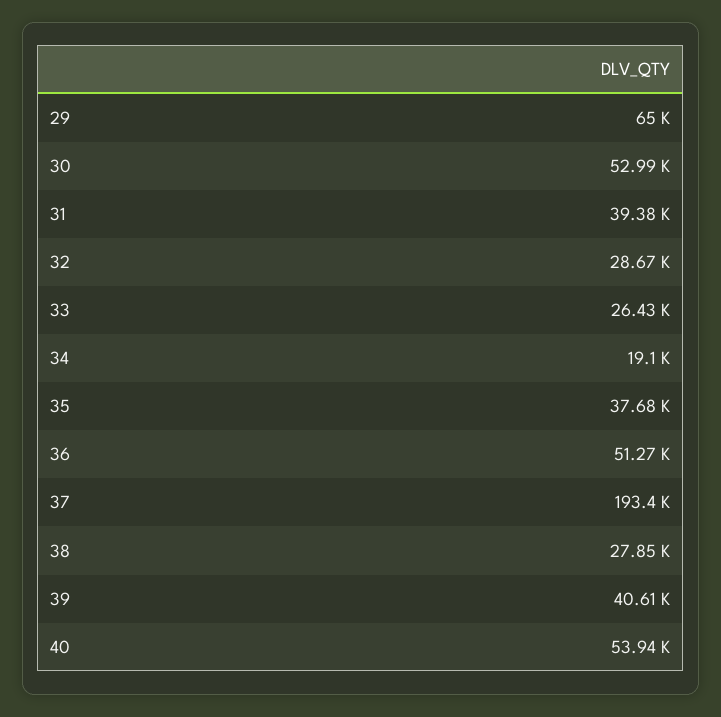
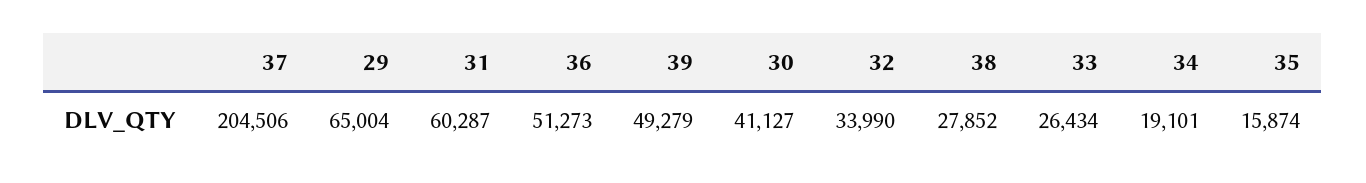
  {
    "29": 65004,
-   "30": 52990,
+   "30": 41127,
-   "31": 39380,
+   "31": 60287,
-   "32": 28670,
+   "32": 33990,
    "33": 26434,
    "34": 19101,
-   "35": 37680,
+   "35": 15874,
    "36": 51273,
-   "37": 193400,
+   "37": 204506,
    "38": 27852,
-   "39": 40610,
+   "39": 49279
-   "40": 53940
  }

